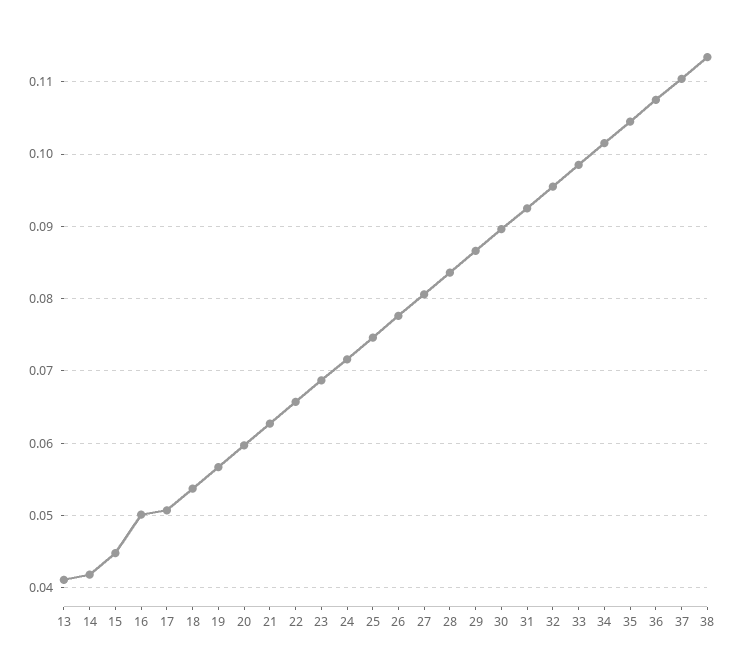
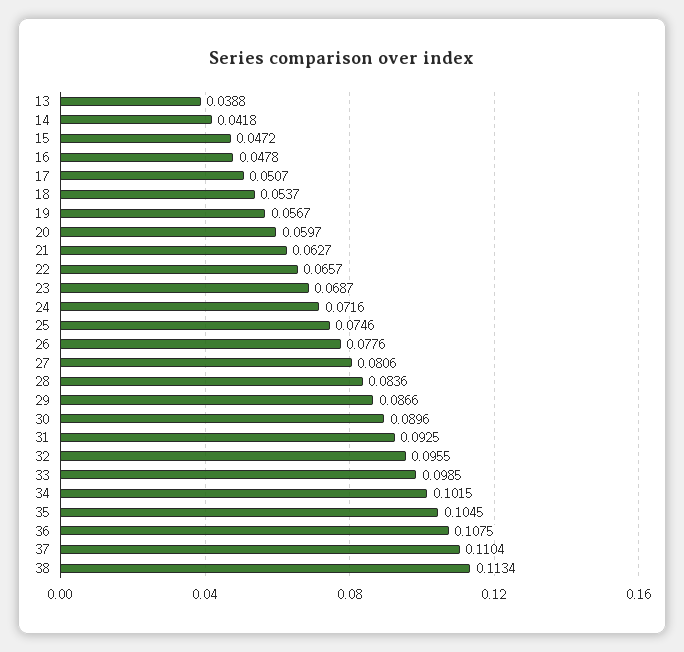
  {
-   "13": 0.041,
+   "13": 0.0388,
    "14": 0.0418,
-   "15": 0.045,
+   "15": 0.0472,
-   "16": 0.05,
+   "16": 0.0478,
    "17": 0.0507,
    "18": 0.0537,
    "19": 0.0567,
    "20": 0.0597,
    "21": 0.0627,
    "22": 0.0657,
    "23": 0.0687,
    "24": 0.0716,
    "25": 0.0746,
    "26": 0.0776,
    "27": 0.0806,
    "28": 0.0836,
    "29": 0.0866,
    "30": 0.0896,
    "31": 0.0925,
    "32": 0.0955,
    "33": 0.0985,
    "34": 0.1015,
    "35": 0.1045,
    "36": 0.1075,
    "37": 0.1104,
    "38": 0.1134
  }

